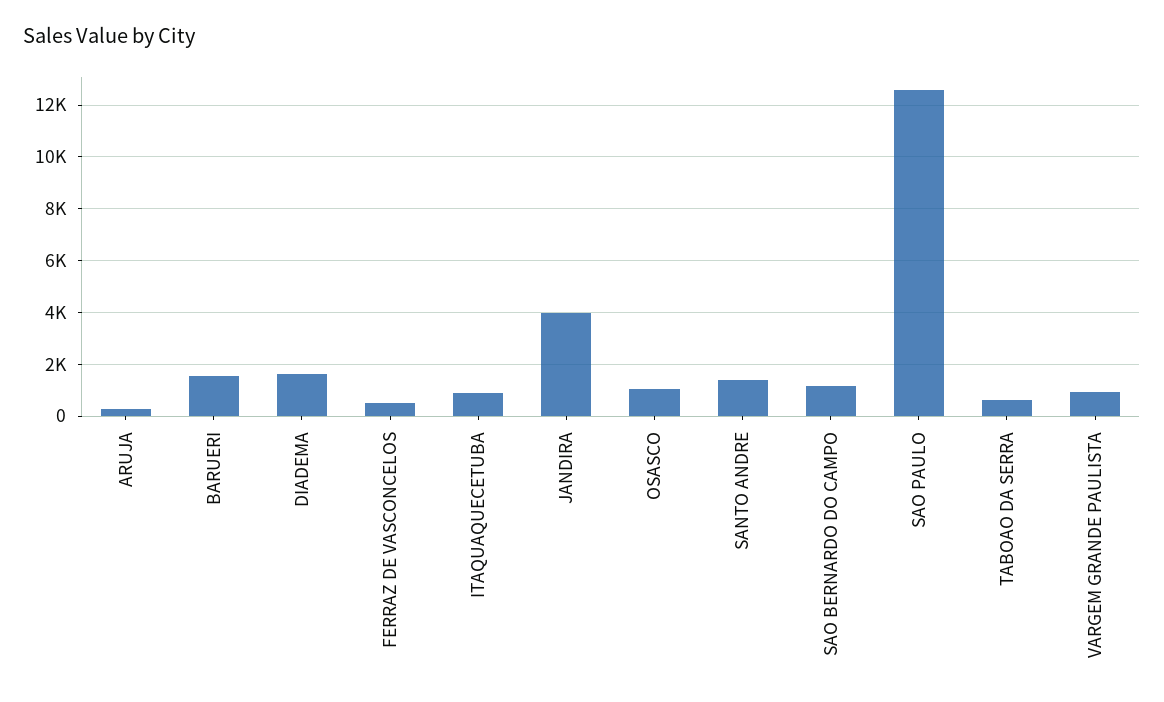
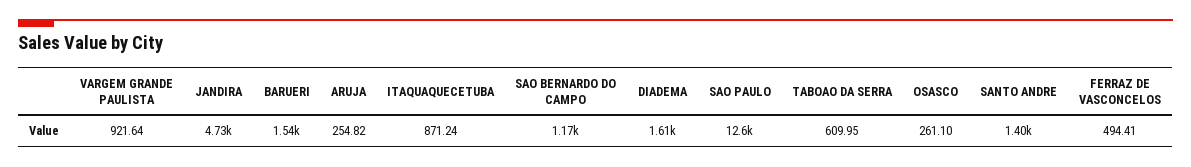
  {
    "ARUJA": 254.82,
    "BARUERI": 1540,
    "DIADEMA": 1610,
    "FERRAZ DE VASCONCELOS": 494.41,
    "ITAQUAQUECETUBA": 871.24,
-   "JANDIRA": 4000,
+   "JANDIRA": 4730,
-   "OSASCO": 1000,
+   "OSASCO": 261.1,
    "SANTO ANDRE": 1400,
    "SAO BERNARDO DO CAMPO": 1170,
    "SAO PAULO": 12600,
    "TABOAO DA SERRA": 609.95,
    "VARGEM GRANDE PAULISTA": 921.64
  }

